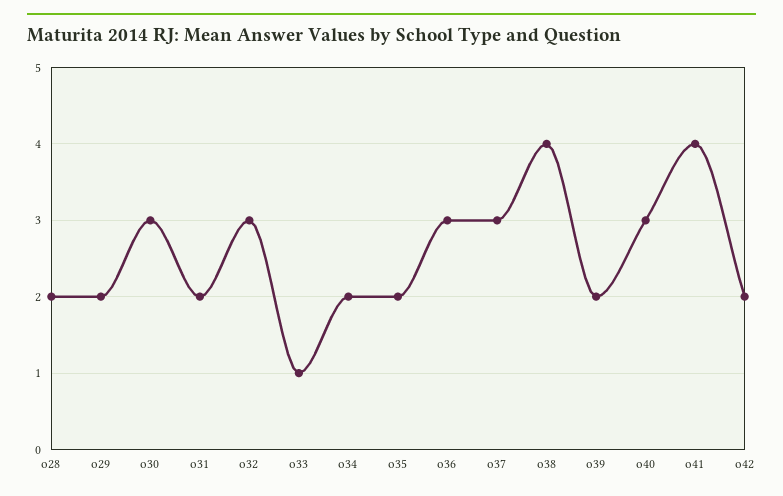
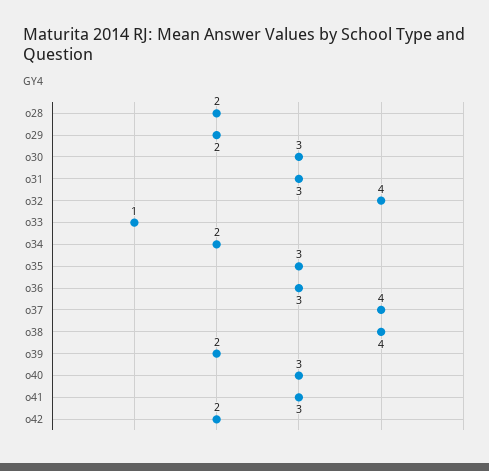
  {
    "o28": 2,
    "o29": 2,
    "o30": 3,
-   "o31": 2,
+   "o31": 3,
-   "o32": 3,
+   "o32": 4,
    "o33": 1,
    "o34": 2,
-   "o35": 2,
+   "o35": 3,
    "o36": 3,
-   "o37": 3,
+   "o37": 4,
    "o38": 4,
    "o39": 2,
    "o40": 3,
-   "o41": 4,
+   "o41": 3,
    "o42": 2
  }

